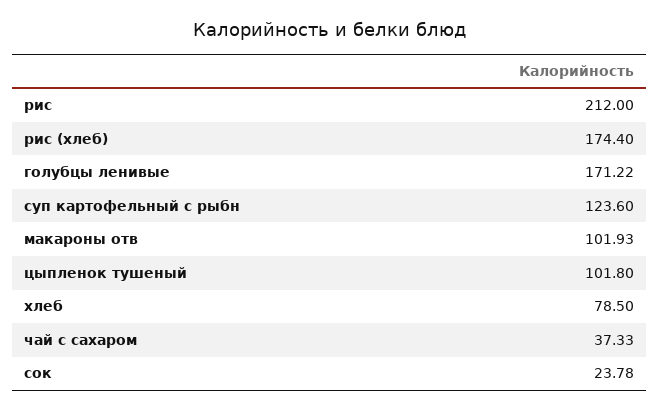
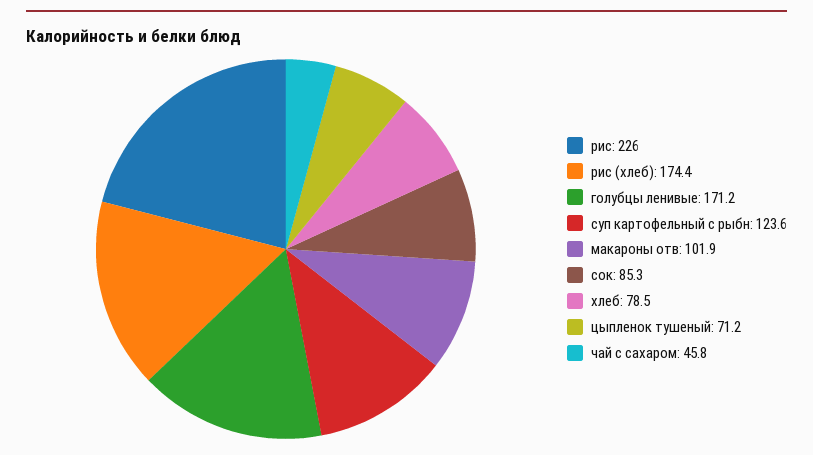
  {
-   "рис": 212,
+   "рис": 226,
    "рис (хлеб)": 174.4,
    "голубцы ленивые": 171.22,
    "суп картофельный с рыбн": 123.6,
    "макароны отв": 101.93,
-   "цыпленок тушеный": 101.8,
+   "цыпленок тушеный": 71.2,
    "хлеб": 78.5,
-   "чай с сахаром": 37.33,
+   "чай с сахаром": 45.8,
-   "сок": 23.78
+   "сок": 85.3
  }

